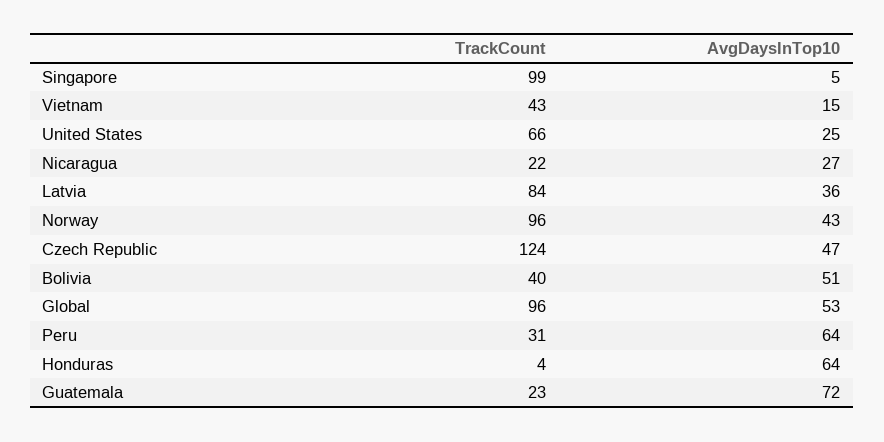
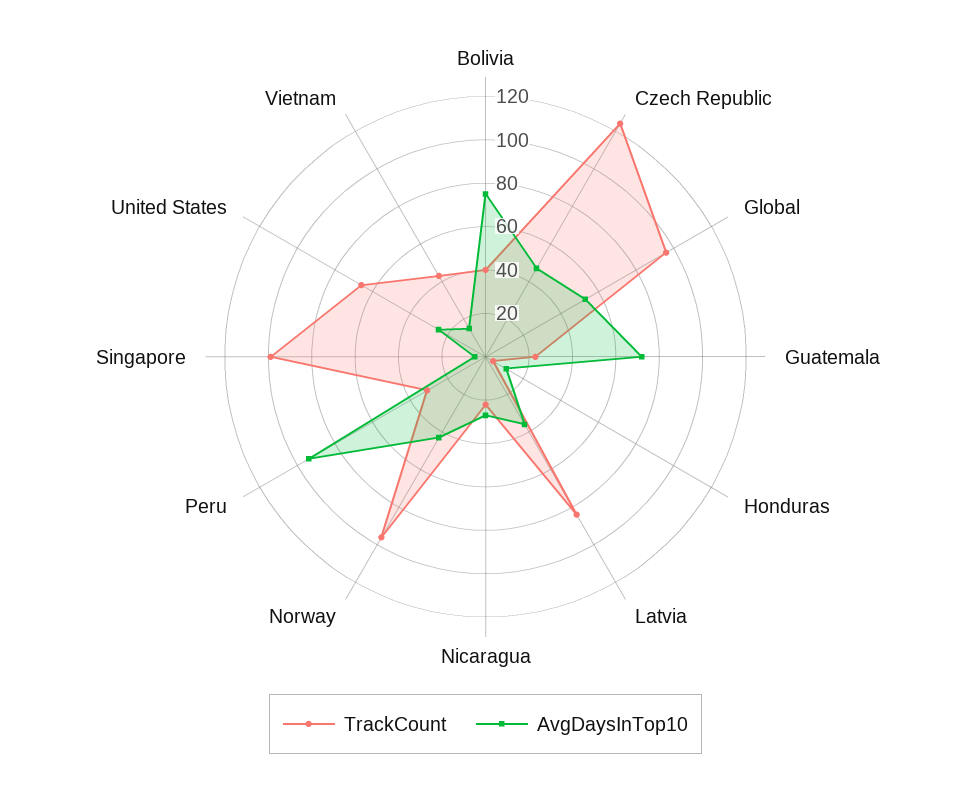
  {
    "TrackCount": {
      "Singapore": 99,
      "Vietnam": 43,
      "United States": 66,
      "Nicaragua": 22,
      "Latvia": 84,
      "Norway": 96,
      "Czech Republic": 124,
      "Bolivia": 40,
      "Global": 96,
      "Peru": 31,
      "Honduras": 4,
      "Guatemala": 23
    },
    "AvgDaysInTop10": {
      "Singapore": 5,
      "Vietnam": 15,
      "United States": 25,
      "Nicaragua": 27,
      "Latvia": 36,
      "Norway": 43,
      "Czech Republic": 47,
-     "Bolivia": 51,
+     "Bolivia": 75,
      "Global": 53,
-     "Peru": 64,
+     "Peru": 95,
-     "Honduras": 64,
+     "Honduras": 10,
      "Guatemala": 72
    }
  }

